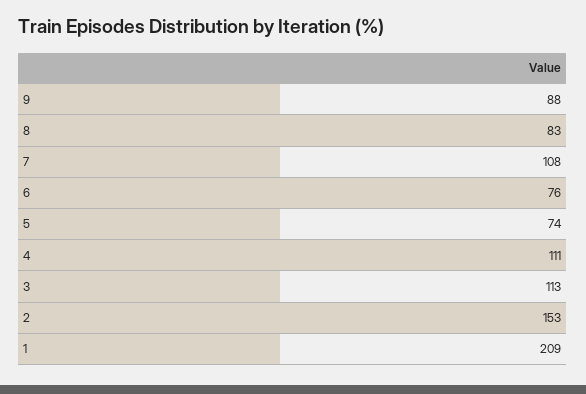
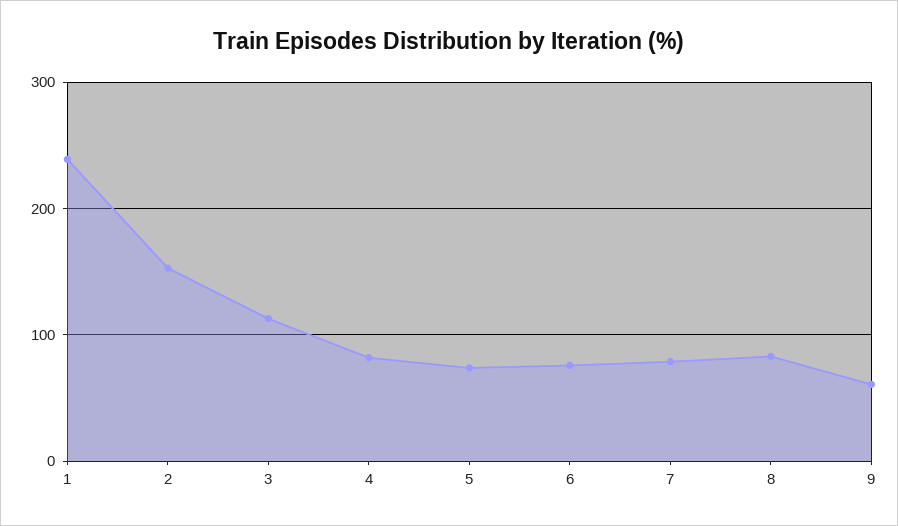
  {
-   "9": 88,
+   "9": 60,
    "8": 83,
-   "7": 108,
+   "7": 80,
    "6": 76,
    "5": 74,
-   "4": 111,
+   "4": 80,
    "3": 113,
    "2": 153,
-   "1": 209
+   "1": 240
  }

